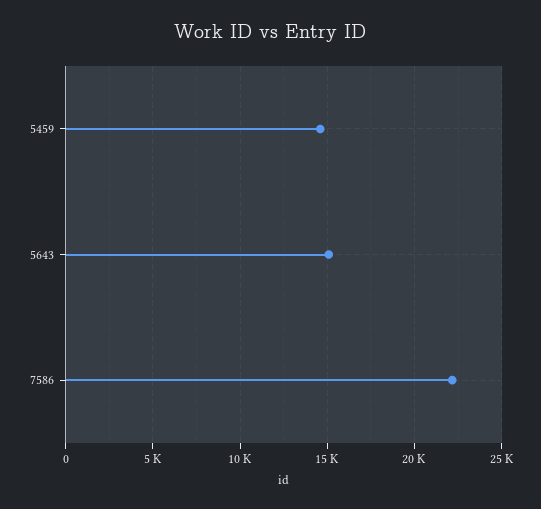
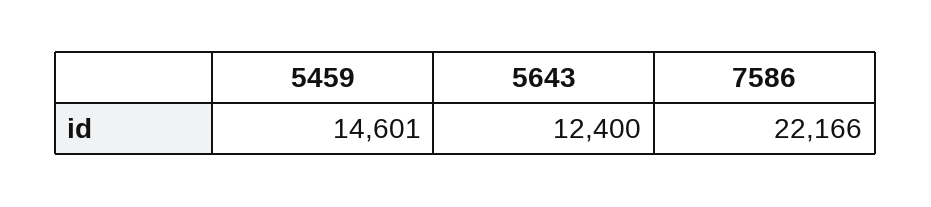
  {
    "5459": 14601,
-   "5643": 15000,
+   "5643": 12400,
    "7586": 22166
  }

